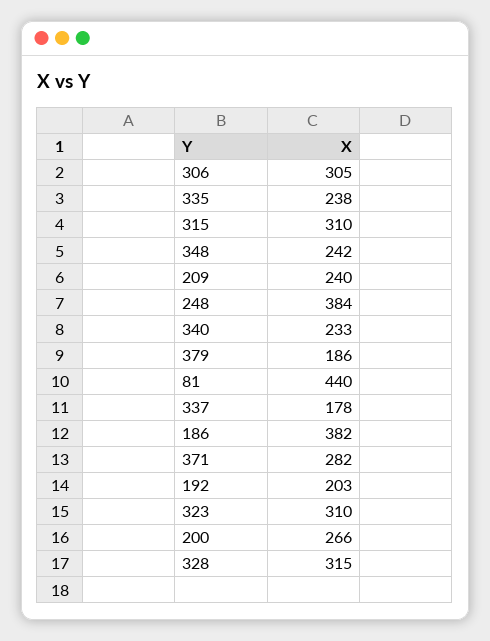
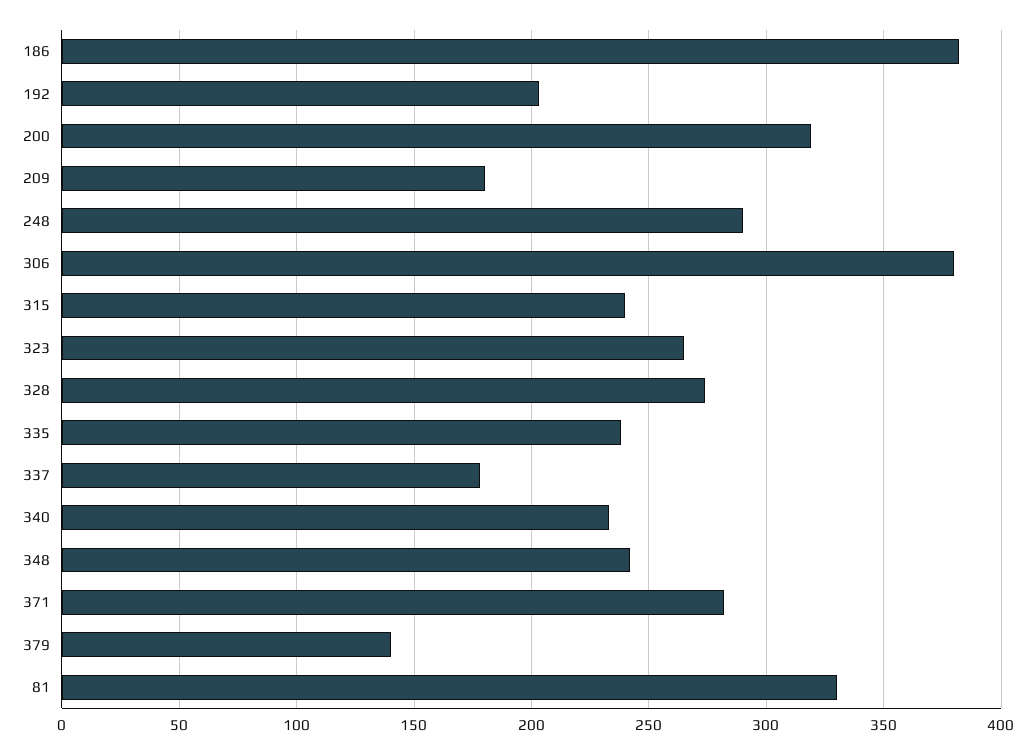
  {
-   "306": 305,
+   "306": 380,
    "335": 238,
-   "315": 310,
+   "315": 240,
    "348": 242,
-   "209": 240,
+   "209": 180,
-   "248": 384,
+   "248": 290,
    "340": 233,
-   "379": 186,
+   "379": 140,
-   "81": 440,
+   "81": 330,
    "337": 178,
    "186": 382,
    "371": 282,
    "192": 203,
-   "323": 310,
+   "323": 265,
-   "200": 266,
+   "200": 320,
-   "328": 315
+   "328": 275
  }

